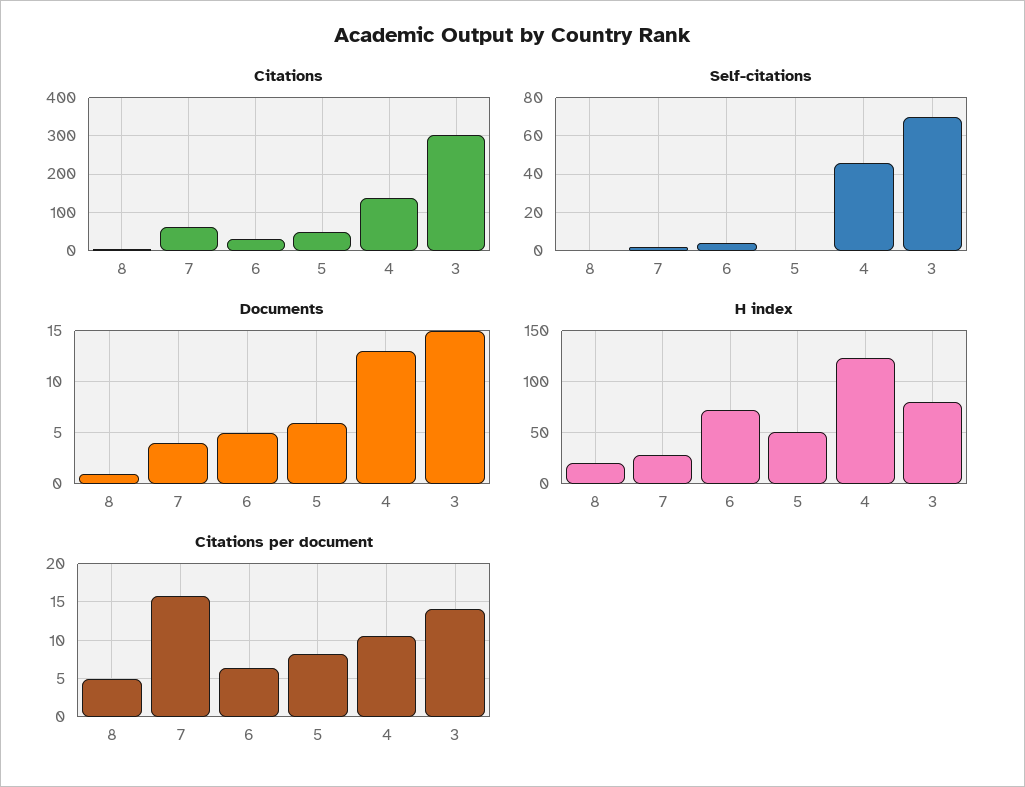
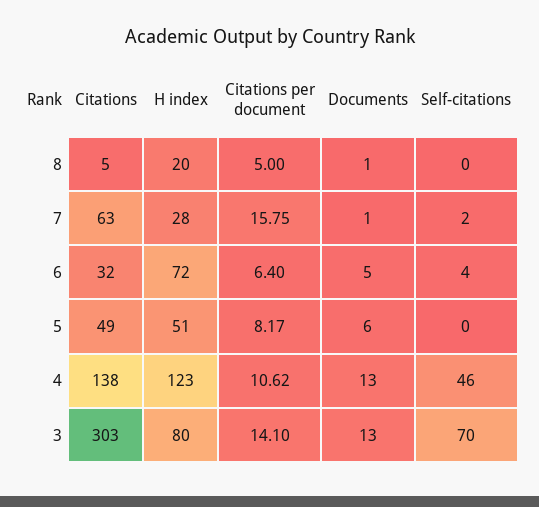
  {
    "Citations": {
      "8": 5,
      "7": 63,
      "6": 32,
      "5": 49,
      "4": 138,
      "3": 303
    },
    "Self-citations": {
      "8": 0,
      "7": 2,
      "6": 4,
      "5": 0,
      "4": 46,
      "3": 70
    },
    "Documents": {
      "8": 1,
-     "7": 4,
+     "7": 1,
      "6": 5,
      "5": 6,
      "4": 13,
-     "3": 15
+     "3": 13
    },
    "H index": {
      "8": 20,
      "7": 28,
      "6": 72,
      "5": 51,
      "4": 123,
      "3": 80
    },
    "Citations per document": {
      "8": 5,
      "7": 15.75,
      "6": 6.4,
      "5": 8.17,
      "4": 10.62,
      "3": 14.1
    }
  }

